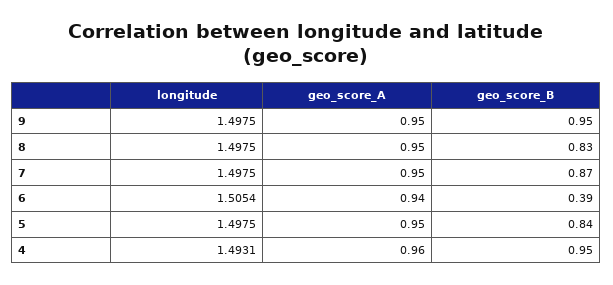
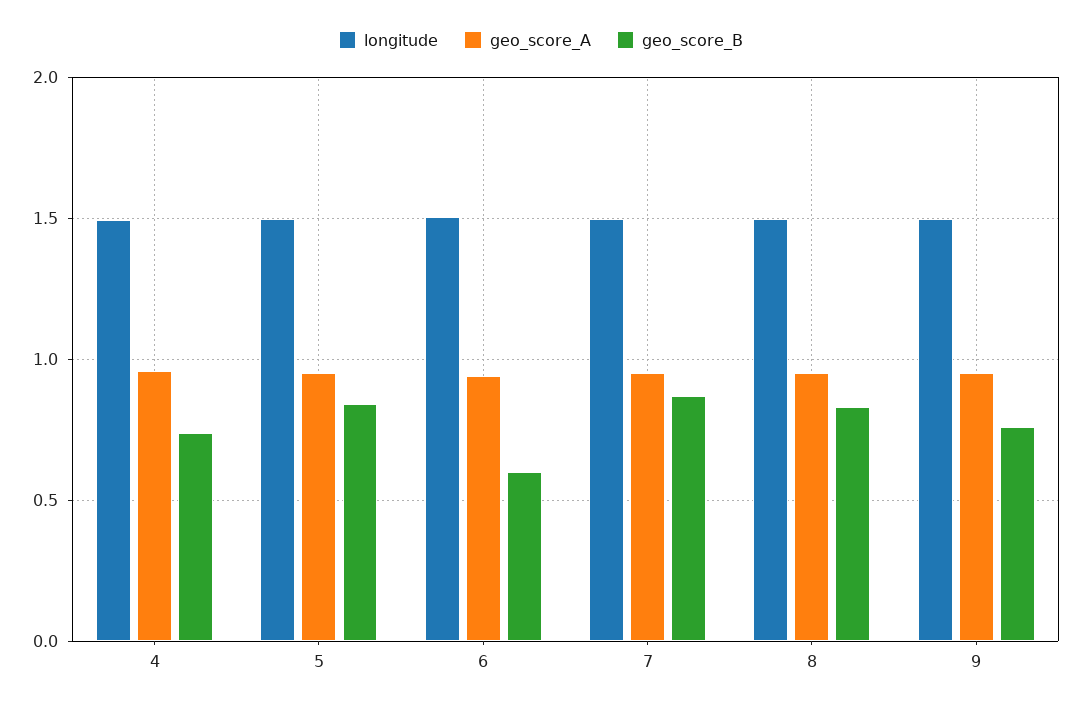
  {
    "longitude": {
      "9": 1.4975,
      "8": 1.4975,
      "7": 1.4975,
      "6": 1.5054,
      "5": 1.4975,
      "4": 1.4931
    },
    "geo_score_A": {
      "9": 0.95,
      "8": 0.95,
      "7": 0.95,
      "6": 0.94,
      "5": 0.95,
      "4": 0.96
    },
    "geo_score_B": {
-     "9": 0.95,
+     "9": 0.75,
      "8": 0.83,
      "7": 0.87,
-     "6": 0.39,
+     "6": 0.6,
      "5": 0.84,
-     "4": 0.95
+     "4": 0.75
    }
  }

